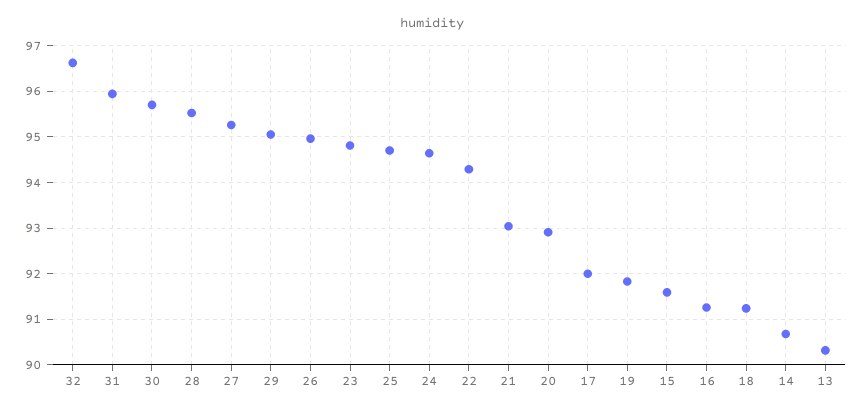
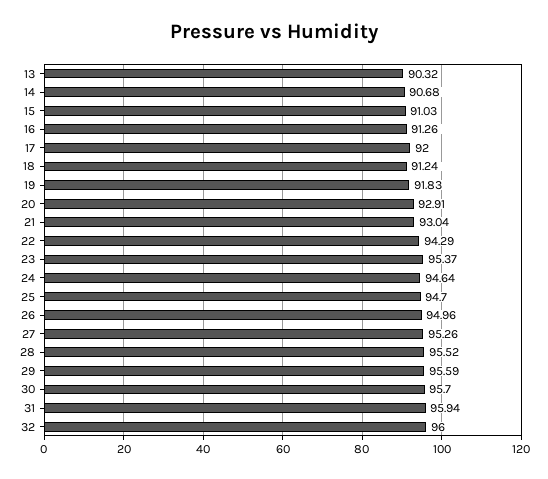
  {
-   "32": 96.6,
+   "32": 96,
    "31": 95.94,
    "30": 95.7,
    "28": 95.52,
    "27": 95.26,
-   "29": 95,
+   "29": 95.59,
    "26": 94.96,
-   "23": 94.8,
+   "23": 95.37,
    "25": 94.7,
    "24": 94.64,
    "22": 94.29,
    "21": 93.04,
    "20": 92.91,
    "17": 92,
    "19": 91.83,
-   "15": 91.6,
+   "15": 91.03,
    "16": 91.26,
    "18": 91.24,
    "14": 90.68,
    "13": 90.32
  }

